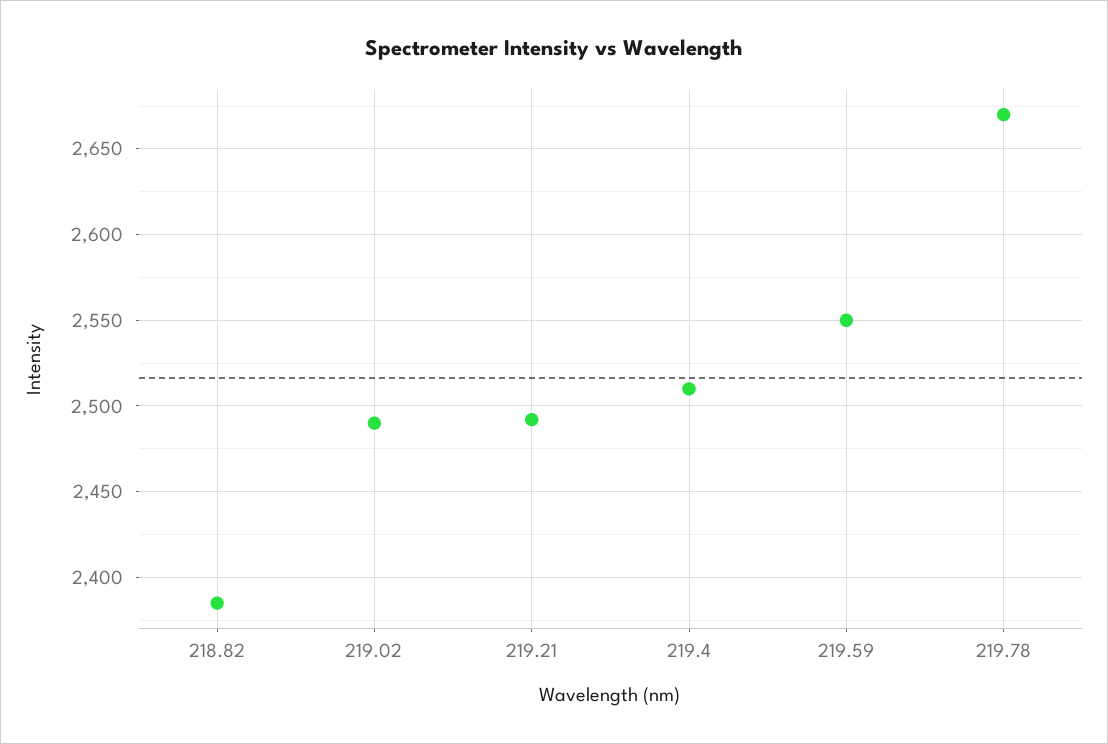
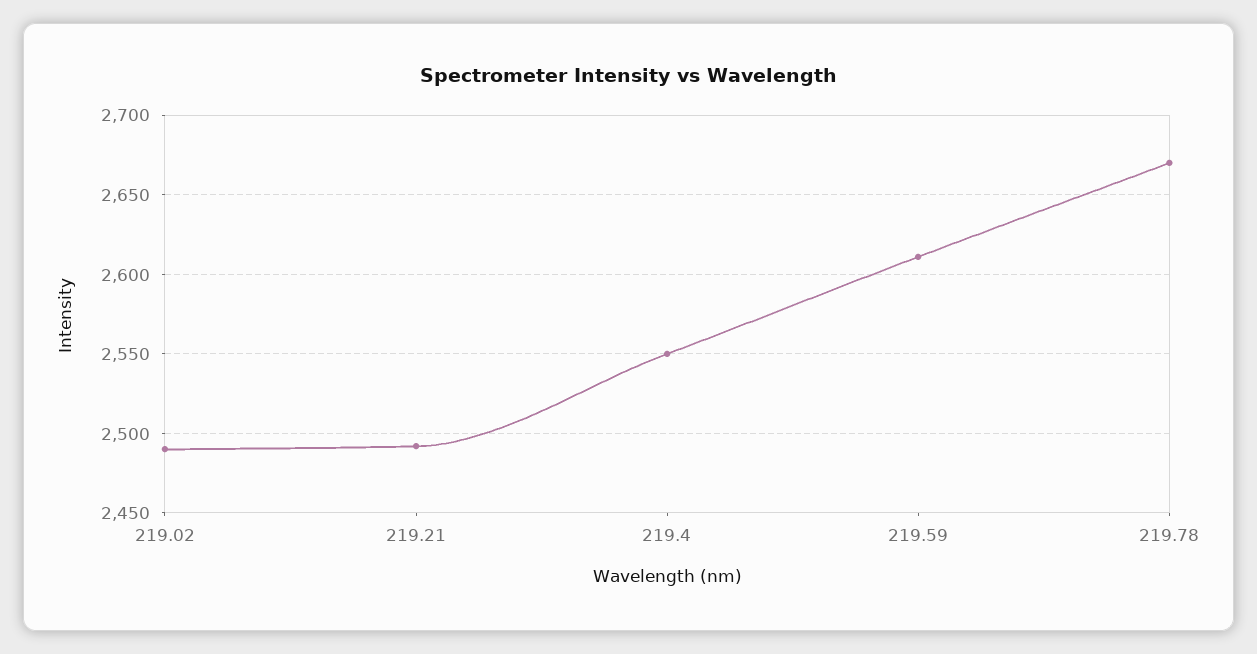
  {
-   "218.82": 2385,
    "219.02": 2490,
    "219.21": 2490,
-   "219.4": 2510,
+   "219.4": 2550,
-   "219.59": 2550,
+   "219.59": 2610,
    "219.78": 2670
  }

